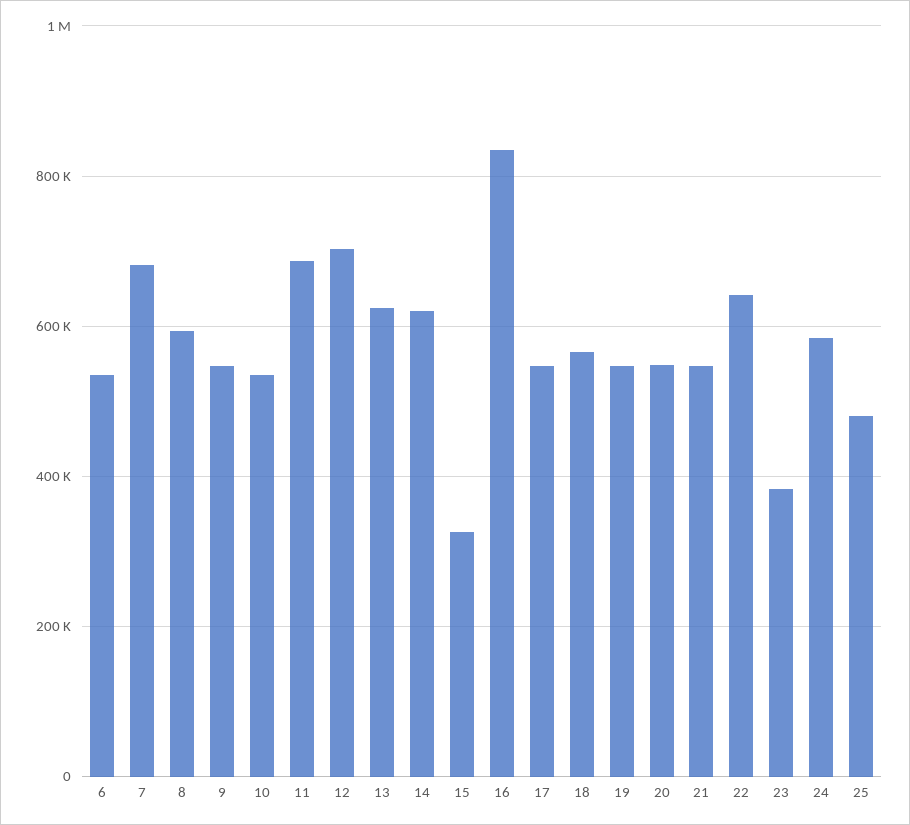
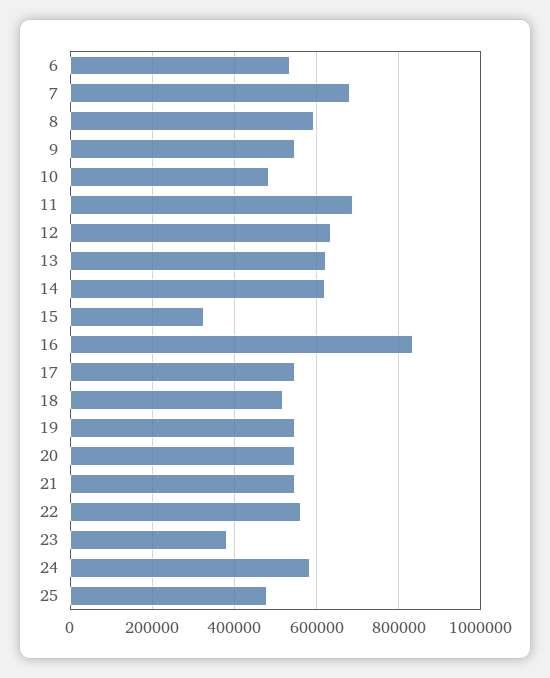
  {
    "6": 540000,
    "7": 680000,
    "8": 600000,
    "9": 540000,
-   "10": 540000,
+   "10": 480000,
    "11": 680000,
-   "12": 700000,
+   "12": 640000,
    "13": 620000,
    "14": 620000,
    "15": 320000,
    "16": 840000,
    "17": 540000,
-   "18": 560000,
+   "18": 520000,
    "19": 540000,
    "20": 540000,
    "21": 540000,
-   "22": 640000,
+   "22": 560000,
    "23": 380000,
    "24": 580000,
    "25": 480000
  }

